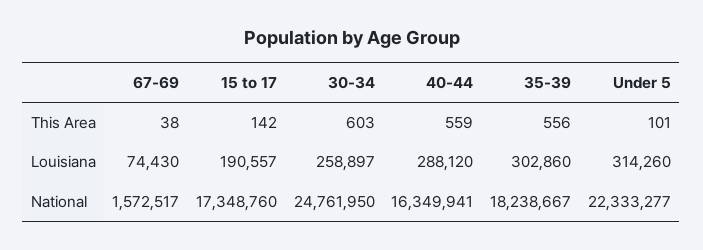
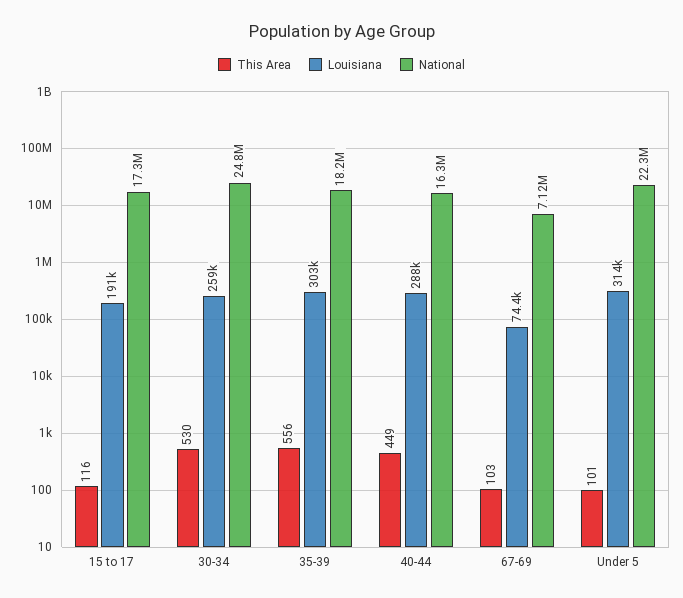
  {
    "This Area": {
-     "67-69": 38,
+     "67-69": 103,
-     "15 to 17": 142,
+     "15 to 17": 116,
-     "30-34": 603,
+     "30-34": 530,
-     "40-44": 559,
+     "40-44": 449,
      "35-39": 556,
      "Under 5": 101
    },
    "Louisiana": {
      "67-69": 74430,
      "15 to 17": 190557,
      "30-34": 258897,
      "40-44": 288120,
      "35-39": 302860,
      "Under 5": 314260
    },
    "National": {
-     "67-69": 1572517,
+     "67-69": 7120000,
      "15 to 17": 17348760,
      "30-34": 24761950,
      "40-44": 16349941,
      "35-39": 18238667,
      "Under 5": 22333277
    }
  }

